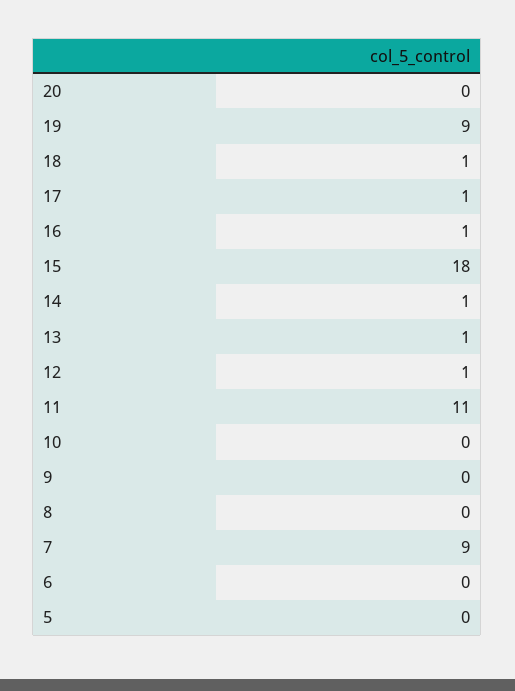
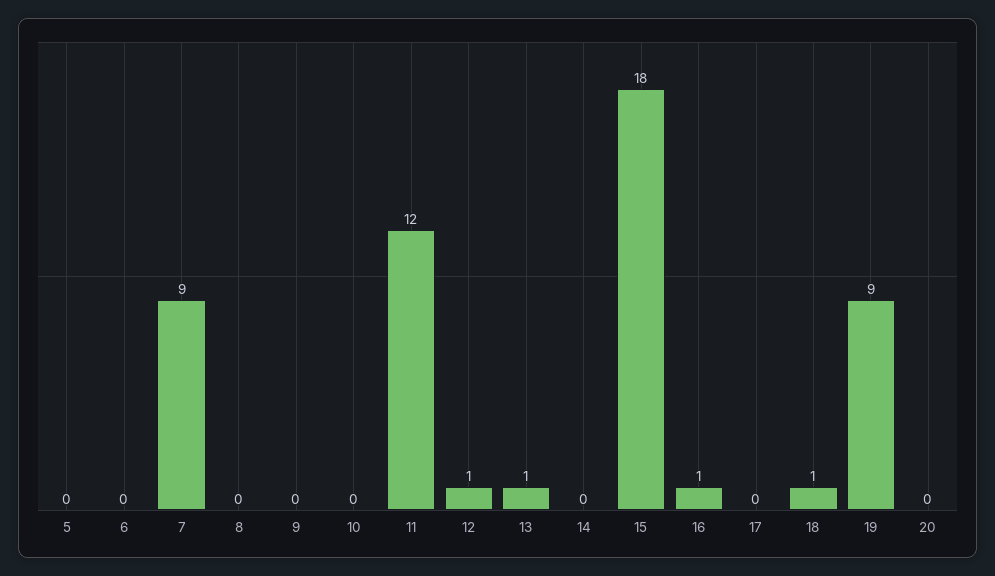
  {
    "20": 0,
    "19": 9,
    "18": 1,
-   "17": 1,
+   "17": 0,
    "16": 1,
    "15": 18,
-   "14": 1,
+   "14": 0,
    "13": 1,
    "12": 1,
-   "11": 11,
+   "11": 12,
    "10": 0,
    "9": 0,
    "8": 0,
    "7": 9,
    "6": 0,
    "5": 0
  }

